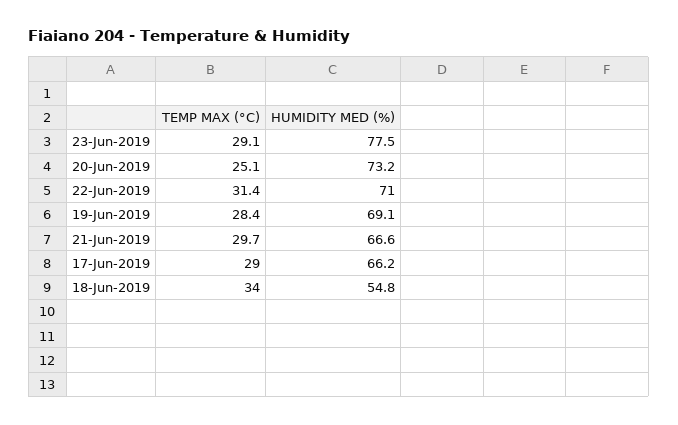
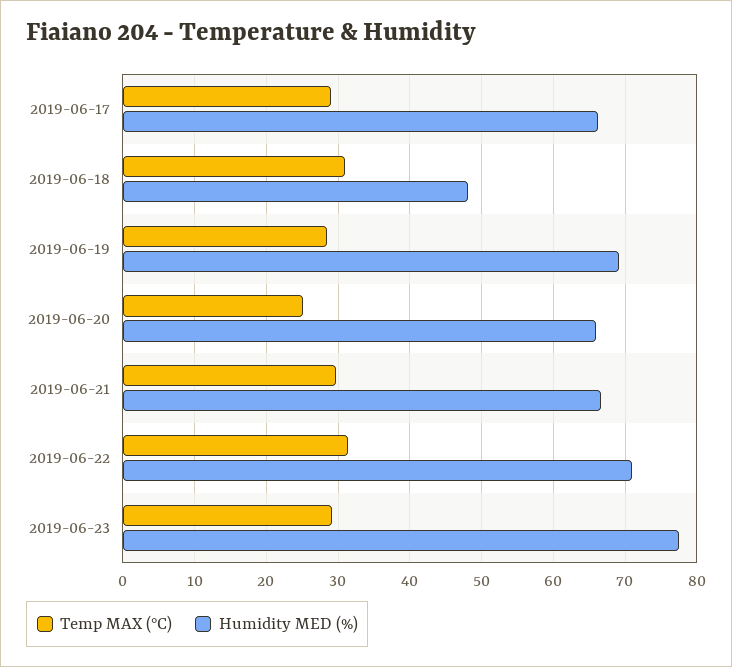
  {
    "TEMP MAX (°C)": {
      "23-Jun-2019": 29.1,
      "20-Jun-2019": 25.1,
      "22-Jun-2019": 31.4,
      "19-Jun-2019": 28.4,
      "21-Jun-2019": 29.7,
      "17-Jun-2019": 29,
-     "18-Jun-2019": 34
+     "18-Jun-2019": 31
    },
    "HUMIDITY MED (%)": {
      "23-Jun-2019": 77.5,
-     "20-Jun-2019": 73.2,
+     "20-Jun-2019": 66,
      "22-Jun-2019": 71,
      "19-Jun-2019": 69.1,
      "21-Jun-2019": 66.6,
      "17-Jun-2019": 66.2,
-     "18-Jun-2019": 54.8
+     "18-Jun-2019": 48
    }
  }

